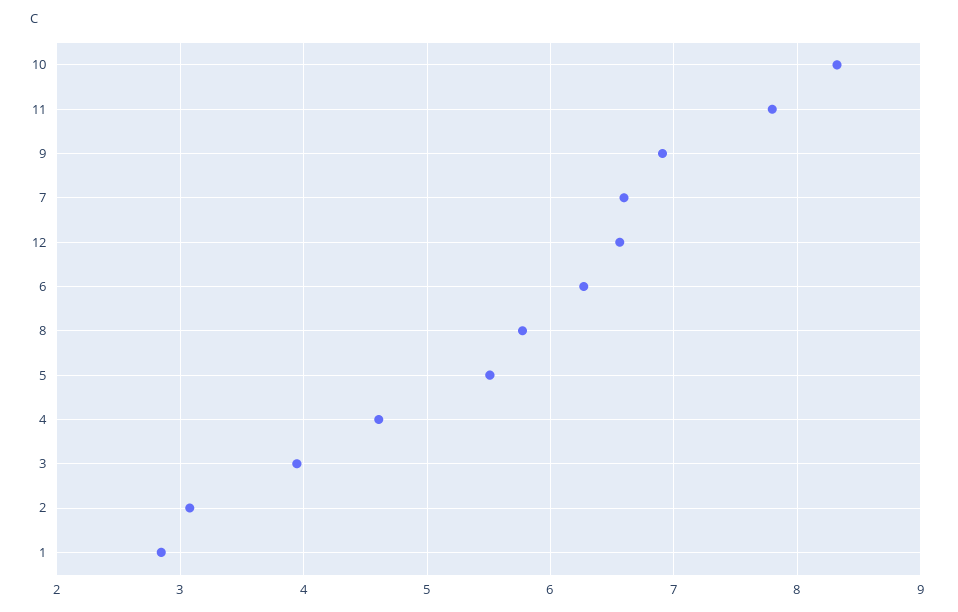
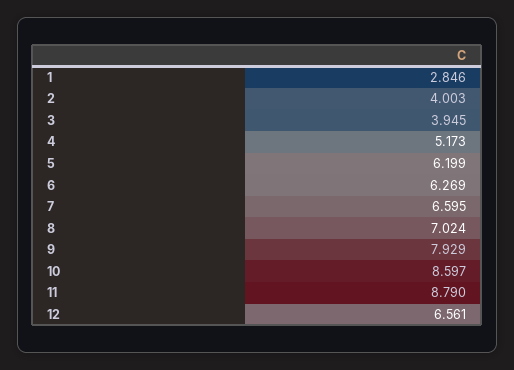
  {
-   "10": 8.3,
+   "10": 8.597,
-   "11": 7.8,
+   "11": 8.79,
-   "9": 6.9,
+   "9": 7.929,
    "7": 6.595,
    "12": 6.561,
    "6": 6.269,
-   "8": 5.8,
+   "8": 7.024,
-   "5": 5.5,
+   "5": 6.199,
-   "4": 4.6,
+   "4": 5.173,
    "3": 3.945,
-   "2": 3.1,
+   "2": 4.003,
    "1": 2.846
  }

